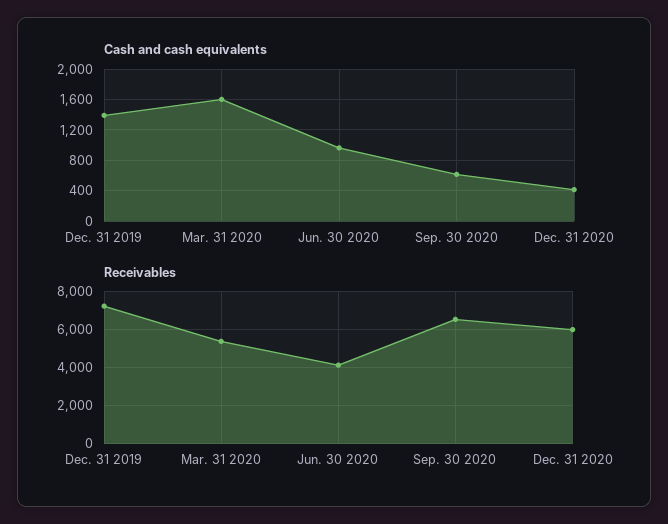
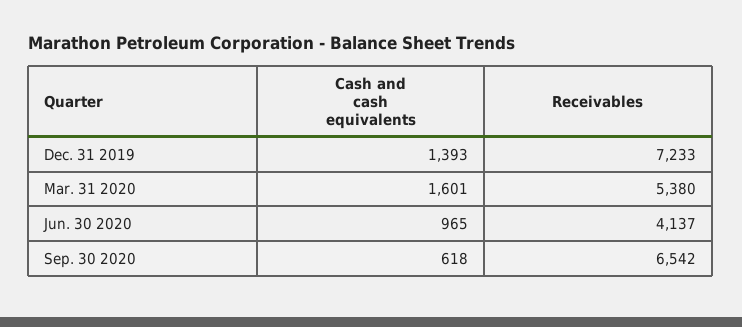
  {
    "Cash and cash equivalents": {
      "Dec. 31 2019": 1393,
      "Mar. 31 2020": 1601,
      "Jun. 30 2020": 965,
-     "Sep. 30 2020": 618,
+     "Sep. 30 2020": 618
-     "Dec. 31 2020": 400
    },
    "Receivables": {
      "Dec. 31 2019": 7233,
      "Mar. 31 2020": 5380,
      "Jun. 30 2020": 4137,
-     "Sep. 30 2020": 6542,
+     "Sep. 30 2020": 6542
-     "Dec. 31 2020": 6000
    }
  }

